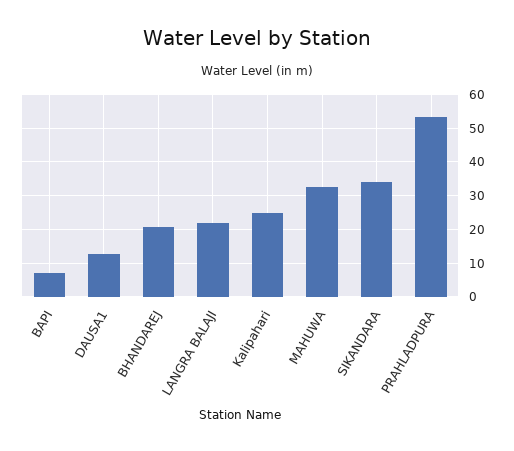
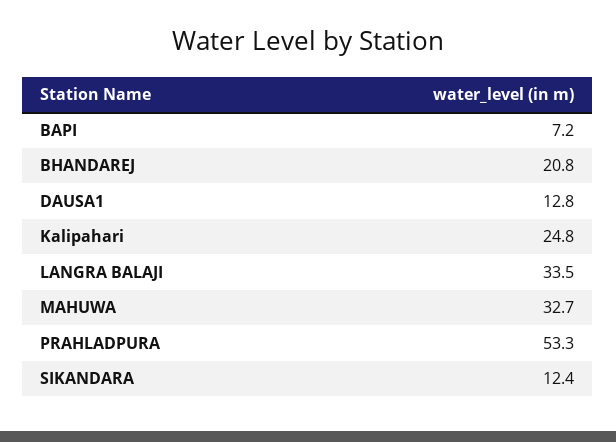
  {
    "BAPI": 7.2,
    "DAUSA1": 12.8,
    "BHANDAREJ": 20.8,
-   "LANGRA BALAJI": 22,
+   "LANGRA BALAJI": 33.5,
    "Kalipahari": 24.8,
    "MAHUWA": 32.7,
-   "SIKANDARA": 34,
+   "SIKANDARA": 12.4,
    "PRAHLADPURA": 53.3
  }

